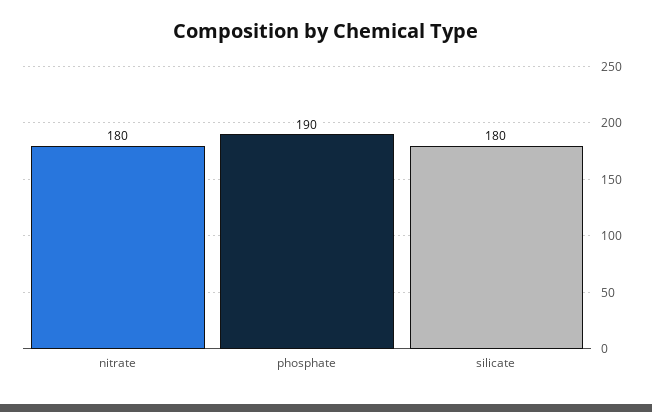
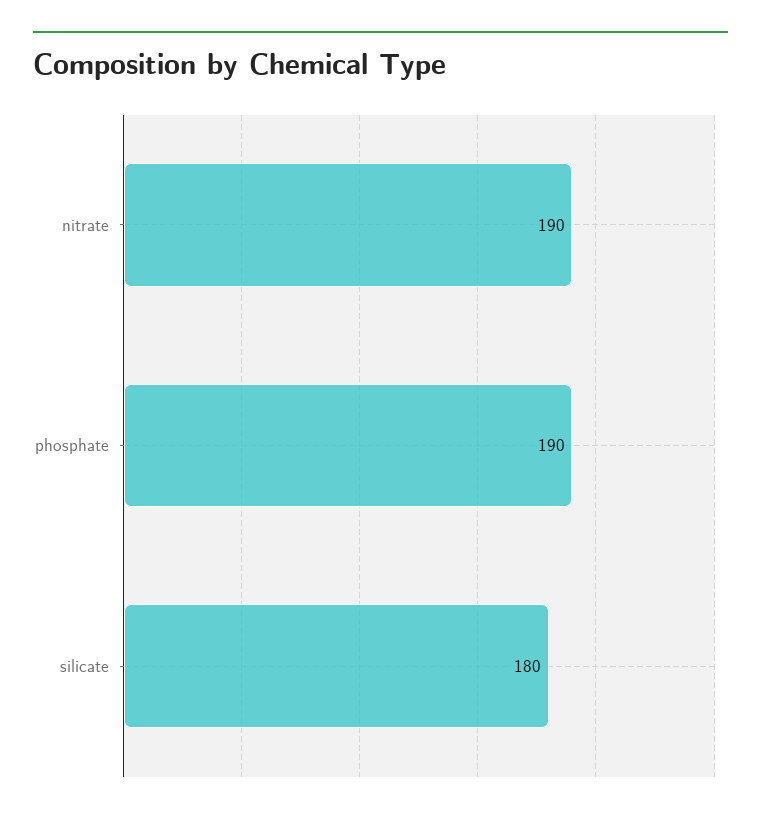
  {
-   "nitrate": 180,
+   "nitrate": 190,
    "phosphate": 190,
    "silicate": 180
  }

